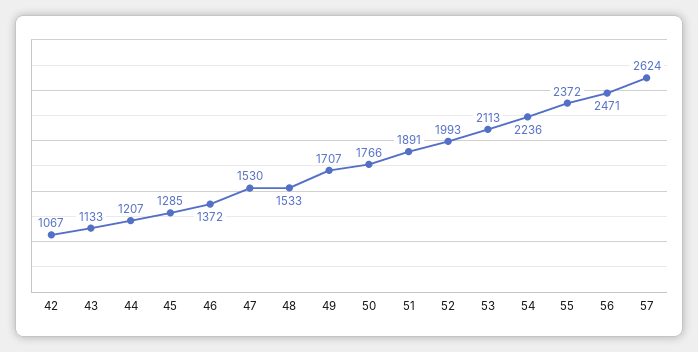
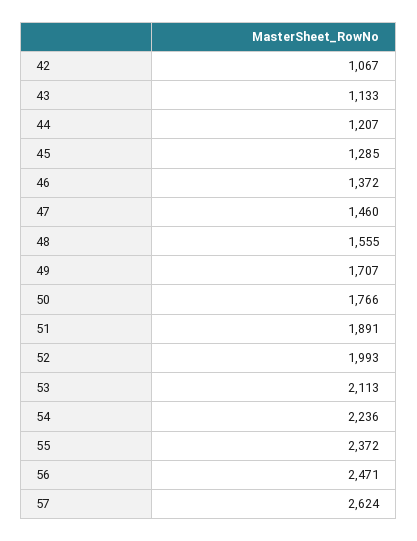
  {
    "42": 1067,
    "43": 1133,
    "44": 1207,
    "45": 1285,
    "46": 1372,
-   "47": 1530,
+   "47": 1460,
-   "48": 1533,
+   "48": 1555,
    "49": 1707,
    "50": 1766,
    "51": 1891,
    "52": 1993,
    "53": 2113,
    "54": 2236,
    "55": 2372,
    "56": 2471,
    "57": 2624
  }

